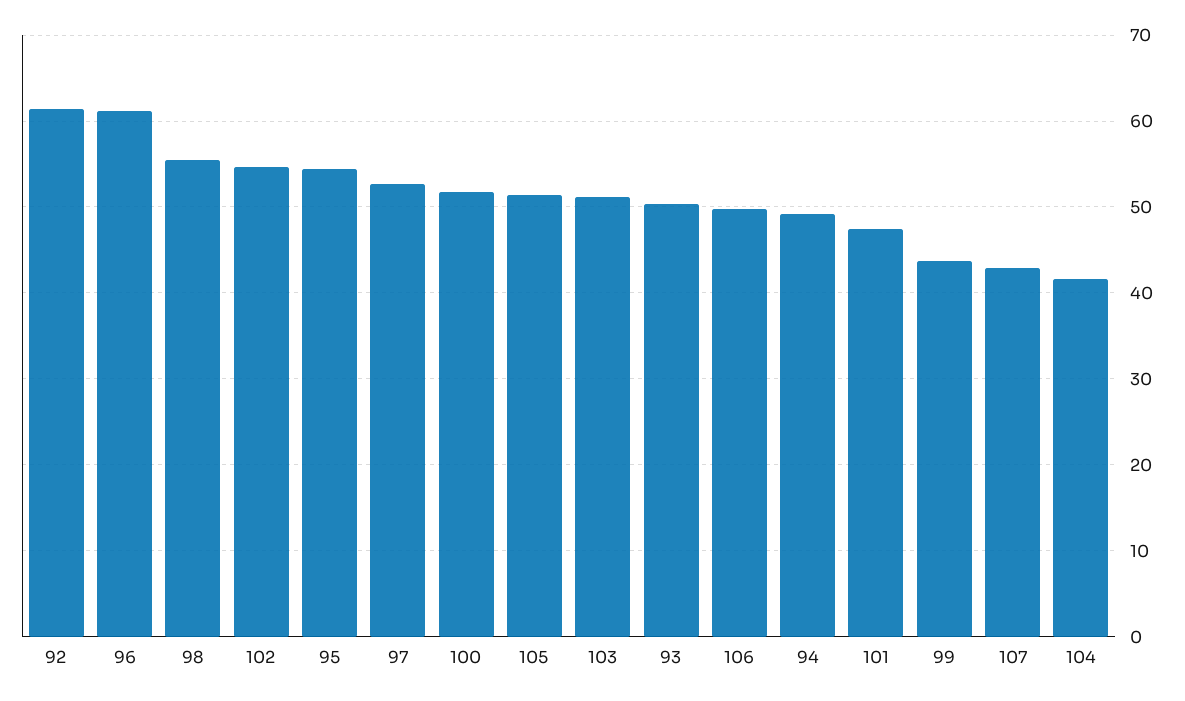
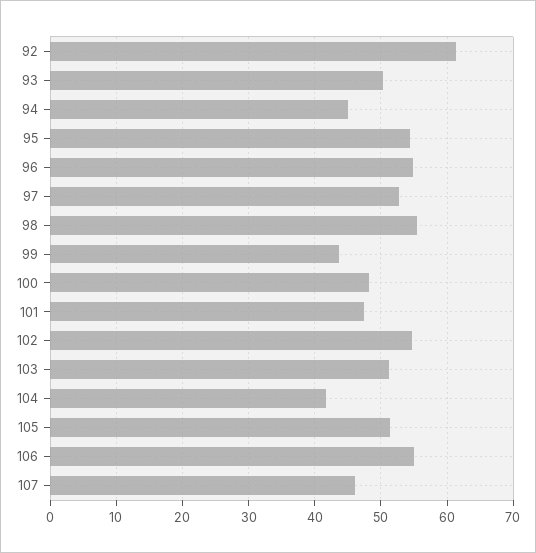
  {
    "92": 61,
-   "96": 61,
+   "96": 55,
    "98": 56,
    "102": 55,
    "95": 54,
    "97": 53,
-   "100": 52,
+   "100": 48,
    "105": 51,
    "103": 51,
    "93": 50,
-   "106": 50,
+   "106": 55,
-   "94": 49,
+   "94": 45,
    "101": 47,
    "99": 44,
-   "107": 43,
+   "107": 46,
    "104": 42
  }

